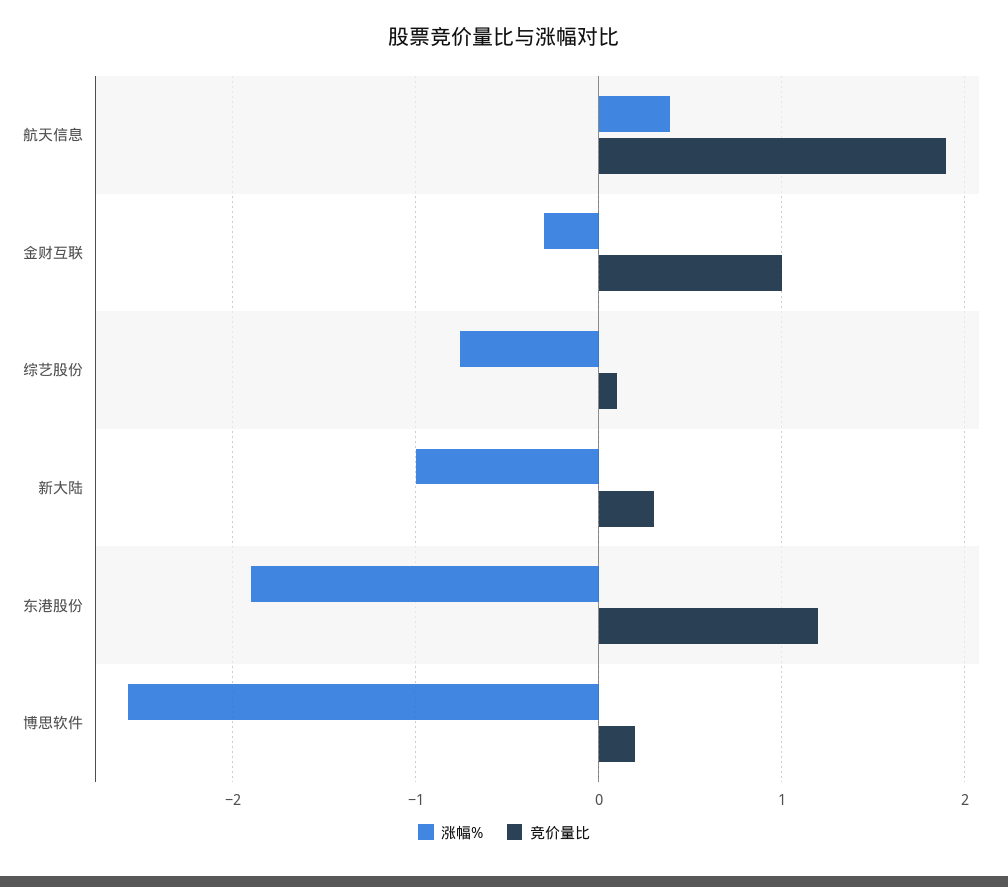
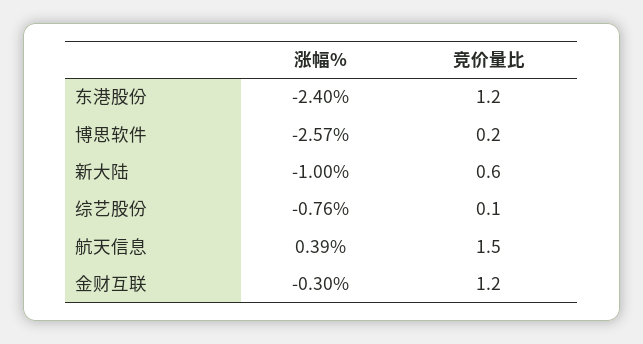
  {
    "涨幅%": {
      "航天信息": 0.39,
      "金财互联": -0.3,
      "综艺股份": -0.76,
      "新大陆": -1,
-     "东港股份": -1.9,
+     "东港股份": -2.4,
      "博思软件": -2.57
    },
    "竞价量比": {
-     "航天信息": 1.9,
+     "航天信息": 1.5,
-     "金财互联": 1,
+     "金财互联": 1.2,
      "综艺股份": 0.1,
-     "新大陆": 0.3,
+     "新大陆": 0.6,
      "东港股份": 1.2,
      "博思软件": 0.2
    }
  }

